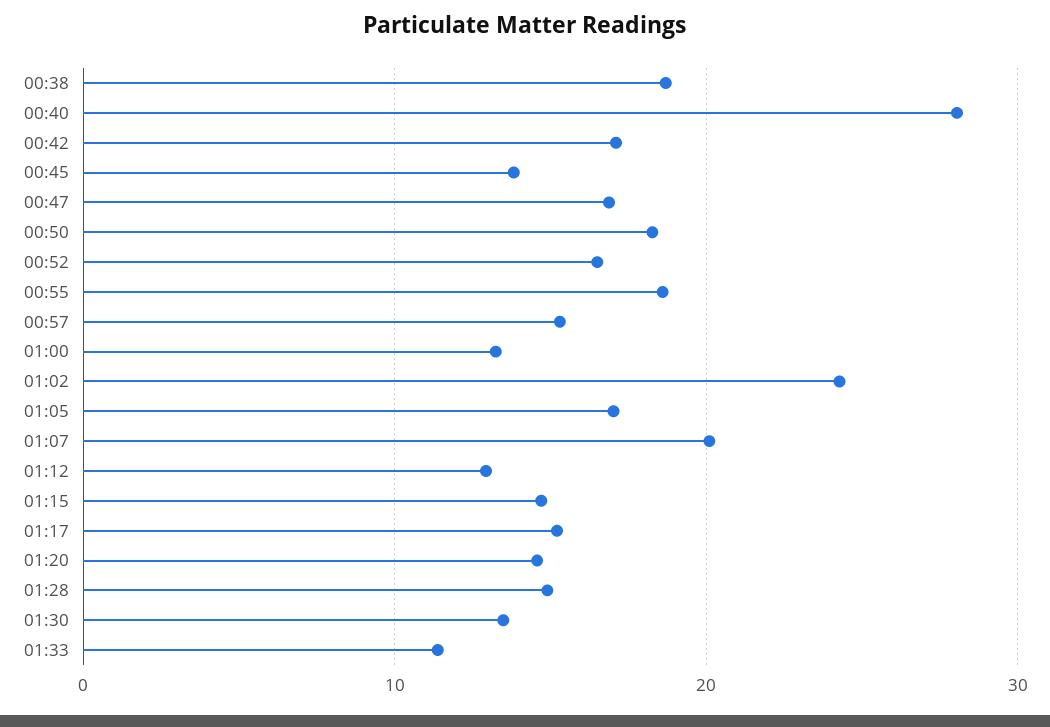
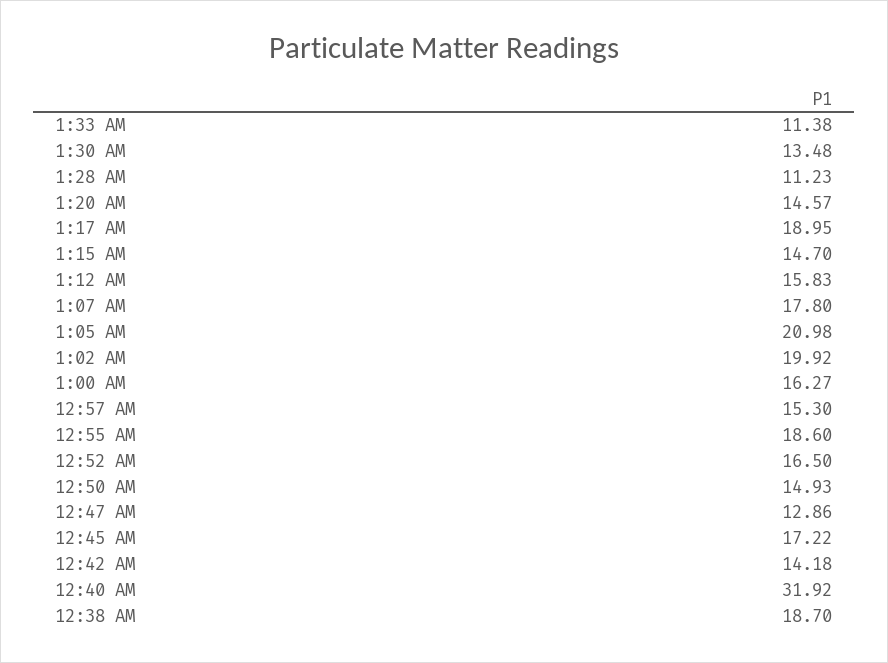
  {
    "00:38": 18.7,
-   "00:40": 28,
+   "00:40": 31.92,
-   "00:42": 17,
+   "00:42": 14.18,
-   "00:45": 14,
+   "00:45": 17.22,
-   "00:47": 17,
+   "00:47": 12.86,
-   "00:50": 18,
+   "00:50": 14.93,
    "00:52": 16.5,
    "00:55": 18.6,
    "00:57": 15.3,
-   "01:00": 13,
+   "01:00": 16.27,
-   "01:02": 24,
+   "01:02": 19.92,
-   "01:05": 17,
+   "01:05": 20.98,
-   "01:07": 20,
+   "01:07": 17.8,
-   "01:12": 13,
+   "01:12": 15.83,
    "01:15": 14.7,
-   "01:17": 15,
+   "01:17": 18.95,
    "01:20": 14.57,
-   "01:28": 15,
+   "01:28": 11.23,
    "01:30": 13.48,
    "01:33": 11.38
  }

